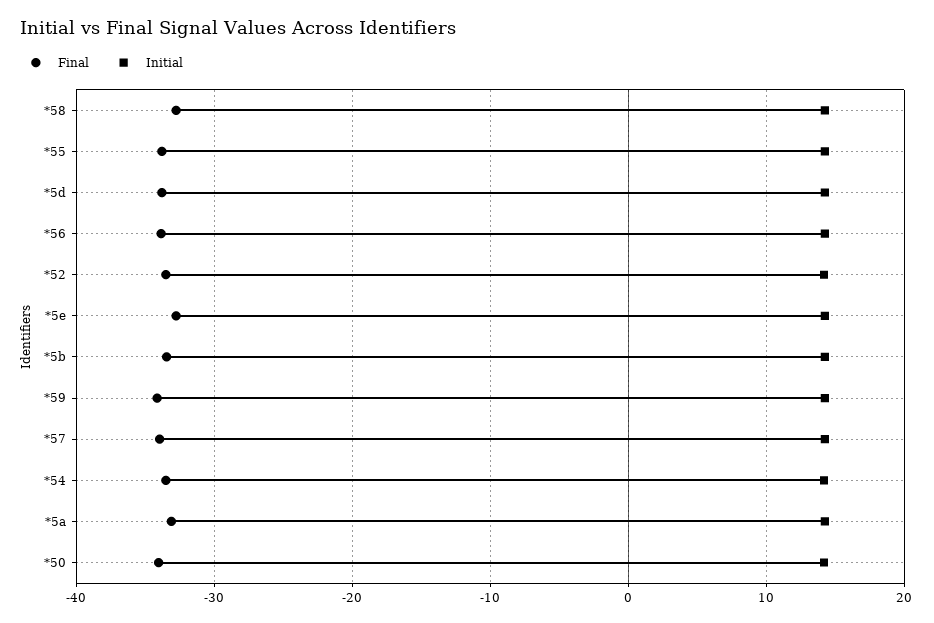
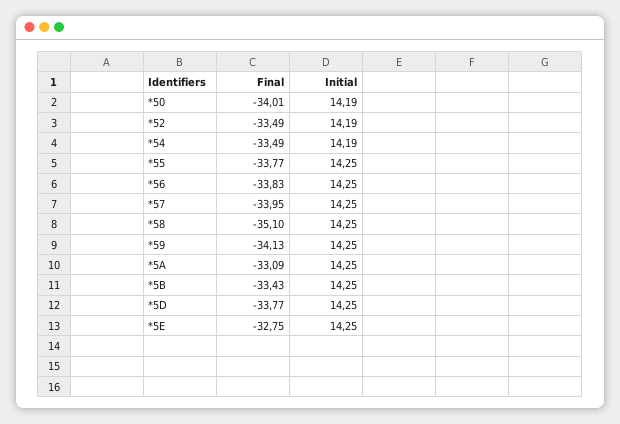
  {
    "Final": {
-     "*58": -33,
+     "*58": -35.1,
      "*55": -33.77,
      "*5d": -33.77,
      "*56": -33.83,
      "*52": -33.49,
      "*5e": -32.75,
      "*5b": -33.43,
      "*59": -34.13,
      "*57": -33.95,
      "*54": -33.49,
      "*5a": -33.09,
      "*50": -34.01
    },
    "Initial": {
      "*58": 14.25,
      "*55": 14.25,
      "*5d": 14.25,
      "*56": 14.25,
      "*52": 14.19,
      "*5e": 14.25,
      "*5b": 14.25,
      "*59": 14.25,
      "*57": 14.25,
      "*54": 14.19,
      "*5a": 14.25,
      "*50": 14.19
    }
  }

